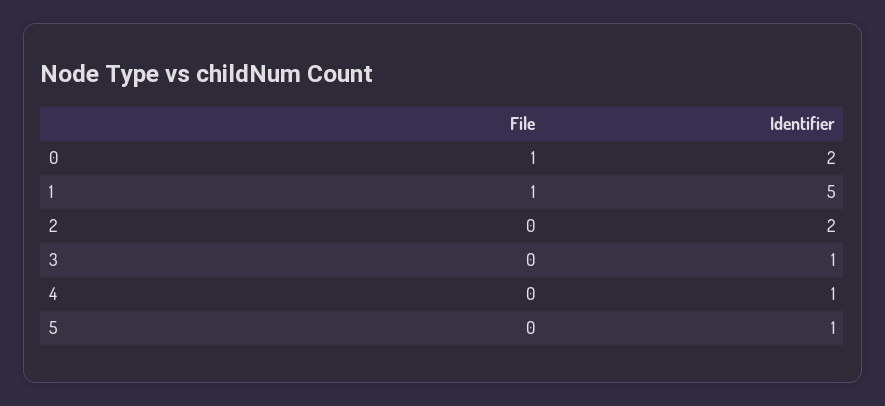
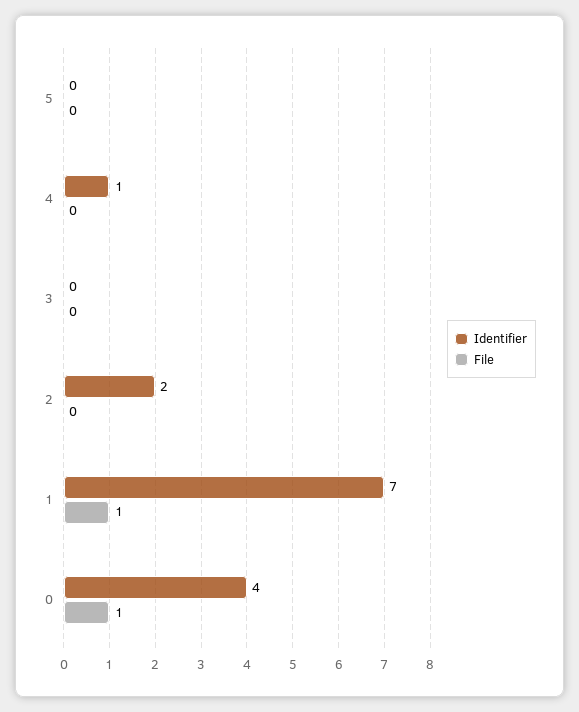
  {
    "File": {
      "0": 1,
      "1": 1,
      "2": 0,
      "3": 0,
      "4": 0,
      "5": 0
    },
    "Identifier": {
-     "0": 2,
+     "0": 4,
-     "1": 5,
+     "1": 7,
      "2": 2,
-     "3": 1,
+     "3": 0,
      "4": 1,
-     "5": 1
+     "5": 0
    }
  }

